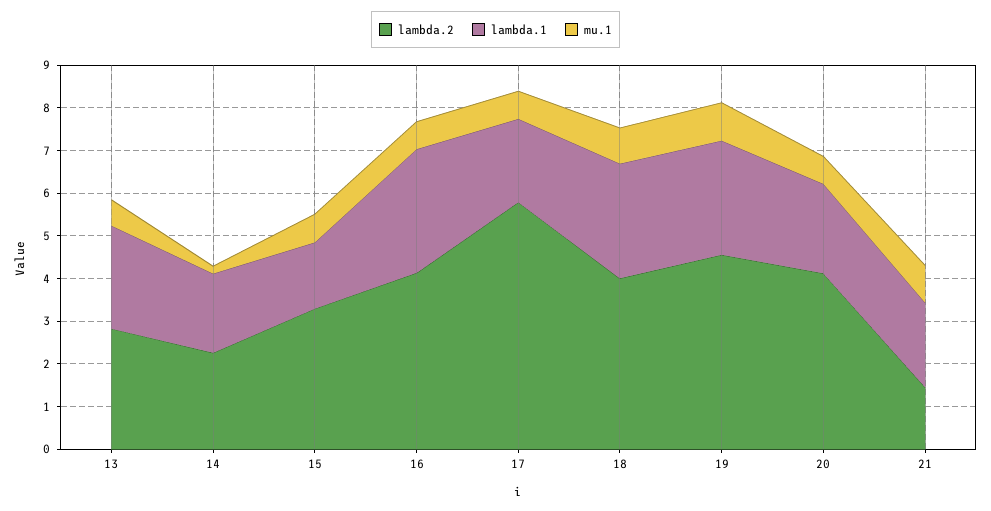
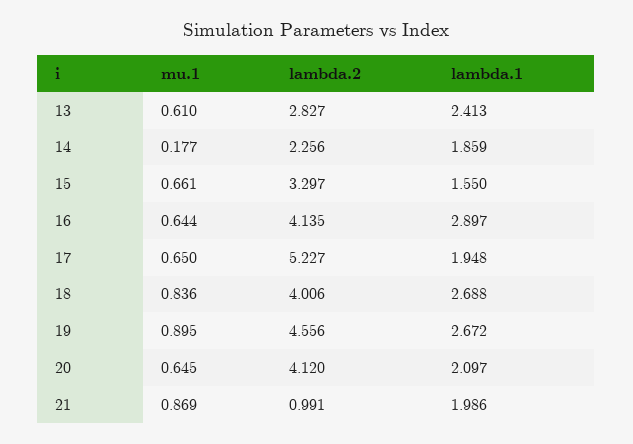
  {
    "lambda.2": {
      "13": 2.827,
      "14": 2.256,
      "15": 3.297,
      "16": 4.135,
-     "17": 5.8,
+     "17": 5.227,
      "18": 4.006,
      "19": 4.556,
      "20": 4.12,
-     "21": 1.4
+     "21": 0.991
    },
    "lambda.1": {
      "13": 2.413,
      "14": 1.859,
      "15": 1.55,
      "16": 2.897,
      "17": 1.948,
      "18": 2.688,
      "19": 2.672,
      "20": 2.097,
      "21": 1.986
    },
    "mu.1": {
      "13": 0.61,
      "14": 0.177,
      "15": 0.661,
      "16": 0.644,
      "17": 0.65,
      "18": 0.836,
      "19": 0.895,
      "20": 0.645,
      "21": 0.869
    }
  }

